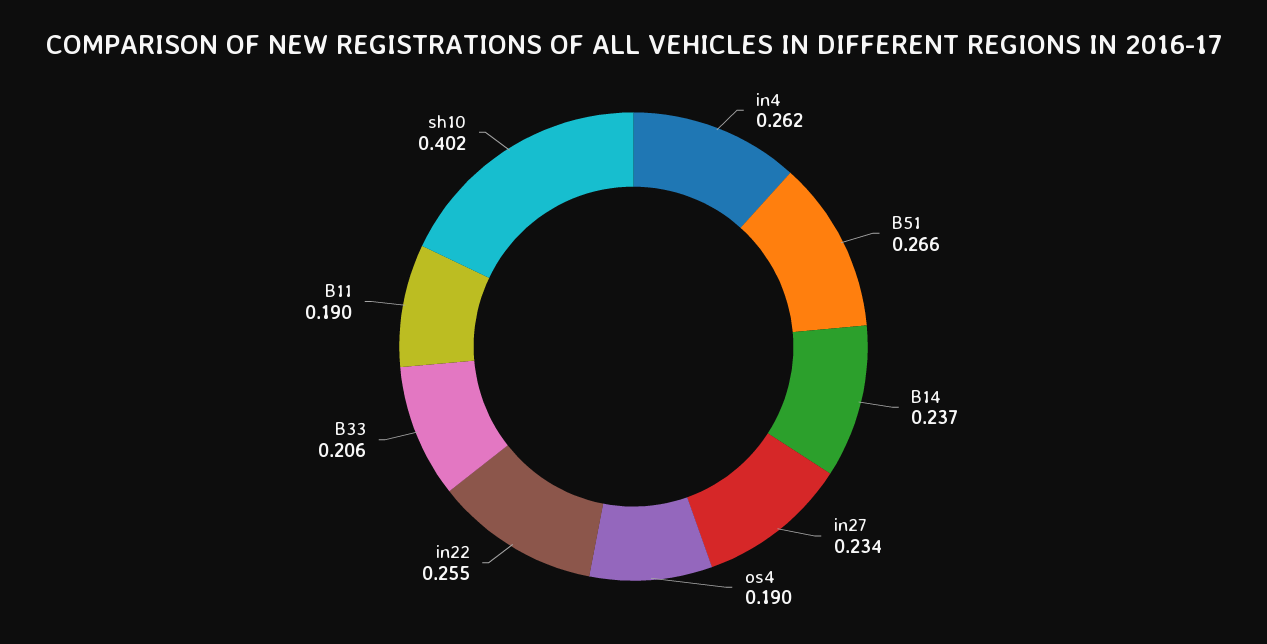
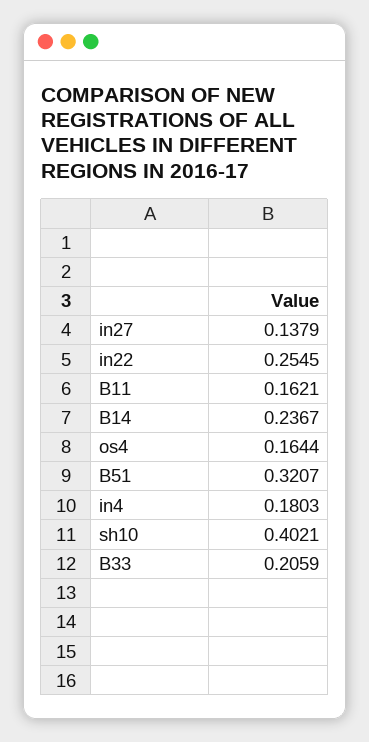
  {
-   "in4": 0.262,
+   "in4": 0.1803,
-   "B51": 0.266,
+   "B51": 0.3207,
    "B14": 0.2367,
-   "in27": 0.234,
+   "in27": 0.1379,
-   "os4": 0.19,
+   "os4": 0.1644,
    "in22": 0.2545,
    "B33": 0.2059,
-   "B11": 0.19,
+   "B11": 0.1621,
    "sh10": 0.4021
  }

